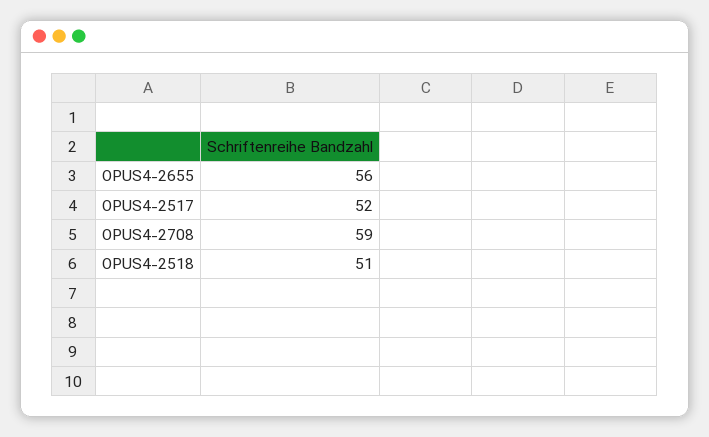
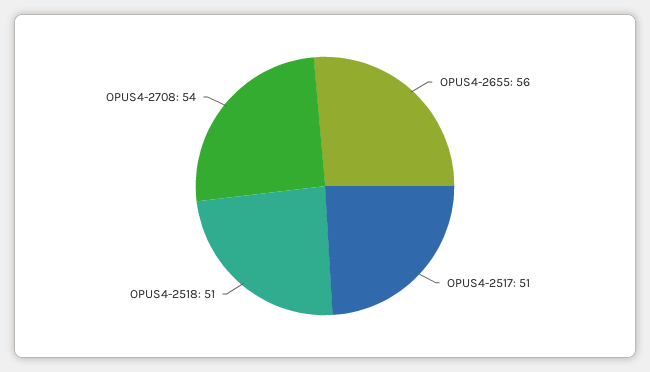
  {
    "OPUS4-2655": 56,
-   "OPUS4-2517": 52,
+   "OPUS4-2517": 51,
-   "OPUS4-2708": 59,
+   "OPUS4-2708": 54,
    "OPUS4-2518": 51
  }

